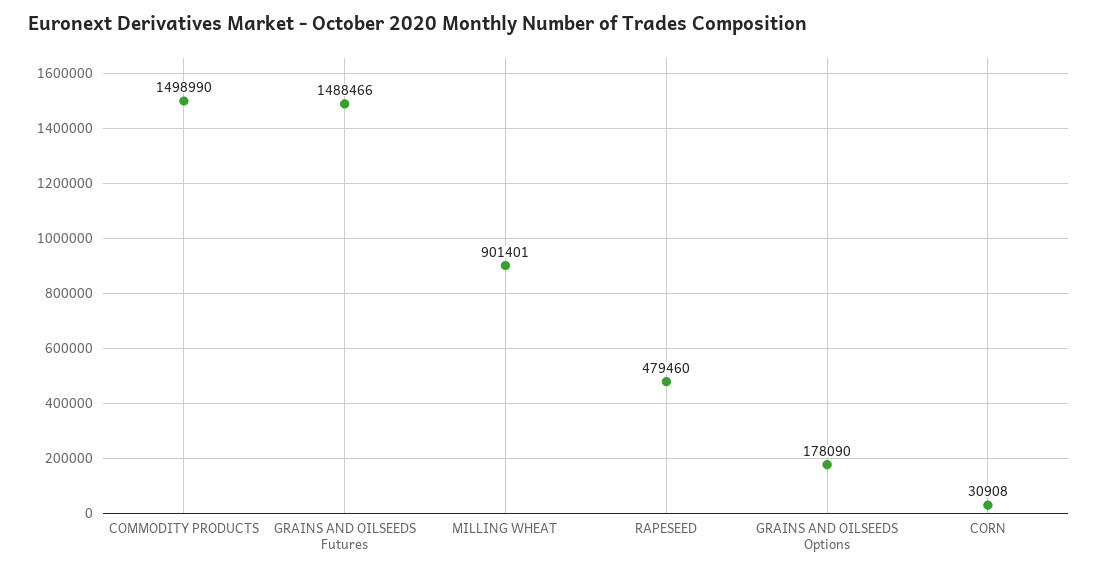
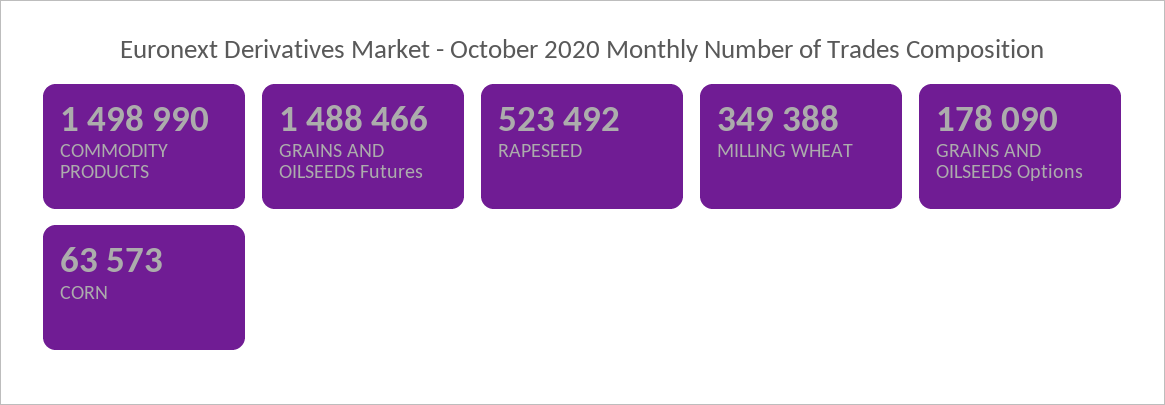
  {
    "COMMODITY PRODUCTS": 1498990,
    "GRAINS AND OILSEEDS Futures": 1488466,
-   "MILLING WHEAT": 901401,
+   "MILLING WHEAT": 349388,
-   "RAPESEED": 479460,
+   "RAPESEED": 523492,
    "GRAINS AND OILSEEDS Options": 178090,
-   "CORN": 30908
+   "CORN": 63573
  }

